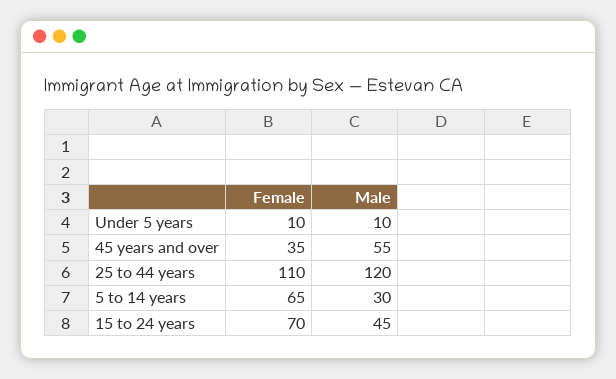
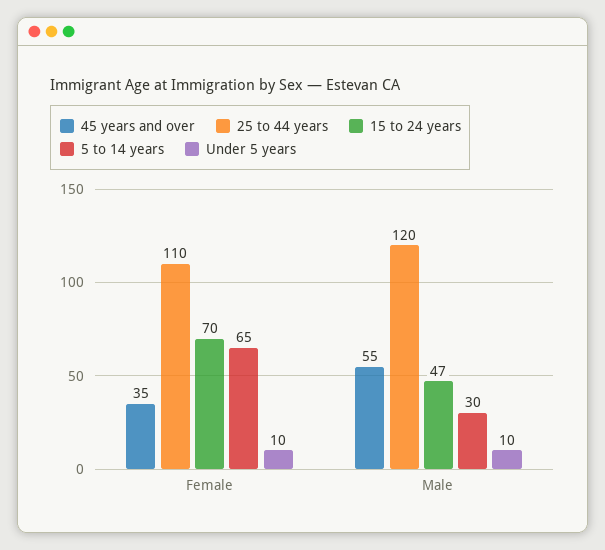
  {
    "Under 5 years": {
      "Female": 10,
      "Male": 10
    },
    "45 years and over": {
      "Female": 35,
      "Male": 55
    },
    "25 to 44 years": {
      "Female": 110,
      "Male": 120
    },
    "5 to 14 years": {
      "Female": 65,
      "Male": 30
    },
    "15 to 24 years": {
      "Female": 70,
-     "Male": 45
+     "Male": 47
    }
  }

